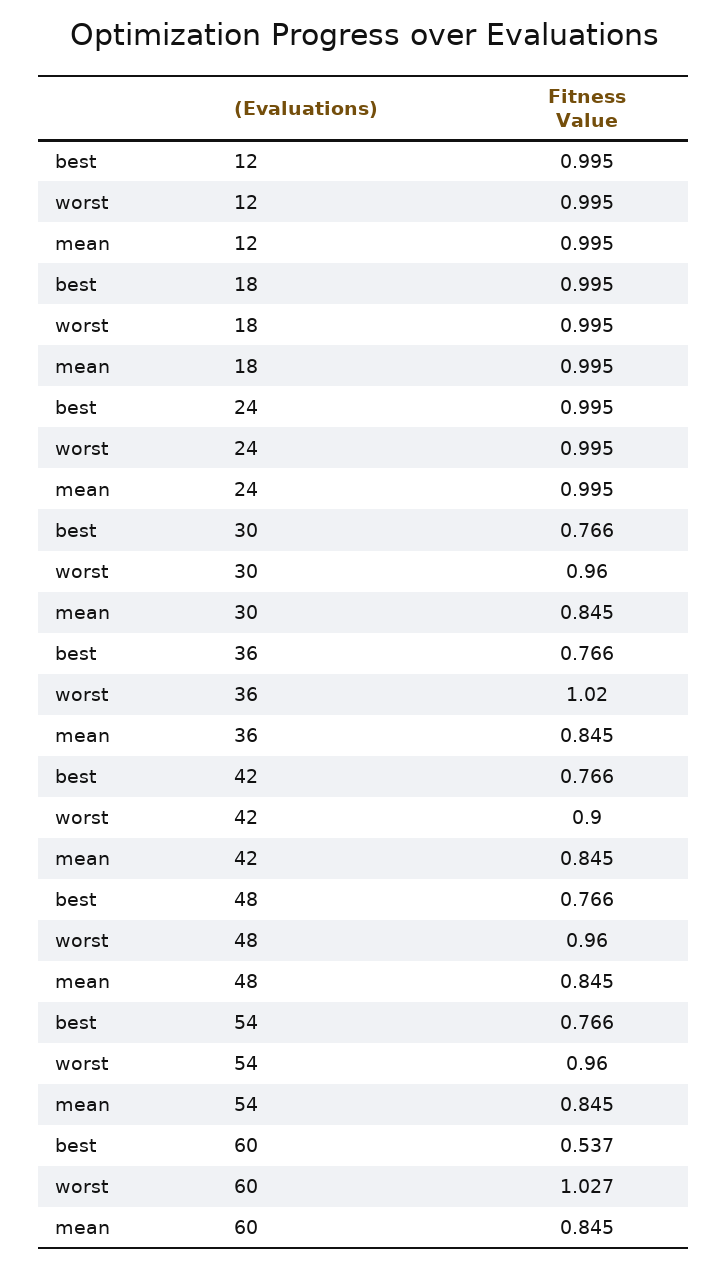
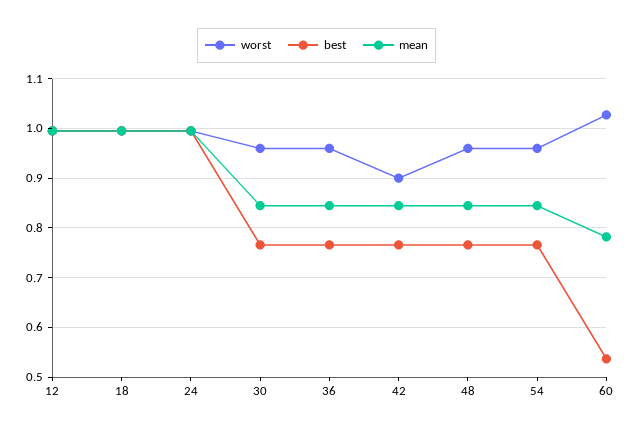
  {
    "best": {
      "12": 0.995,
      "18": 0.995,
      "24": 0.995,
      "30": 0.766,
      "36": 0.766,
      "42": 0.766,
      "48": 0.766,
      "54": 0.766,
      "60": 0.537
    },
    "worst": {
      "12": 0.995,
      "18": 0.995,
      "24": 0.995,
      "30": 0.96,
-     "36": 1.02,
+     "36": 0.96,
      "42": 0.9,
      "48": 0.96,
      "54": 0.96,
      "60": 1.027
    },
    "mean": {
      "12": 0.995,
      "18": 0.995,
      "24": 0.995,
      "30": 0.845,
      "36": 0.845,
      "42": 0.845,
      "48": 0.845,
      "54": 0.845,
-     "60": 0.845
+     "60": 0.78
    }
  }

